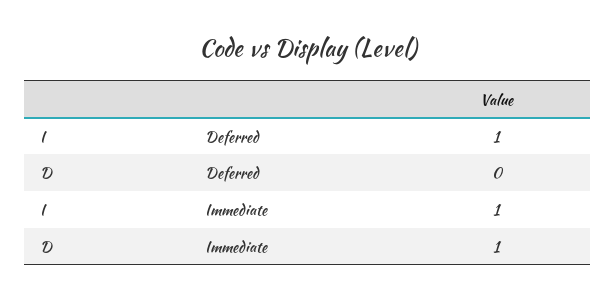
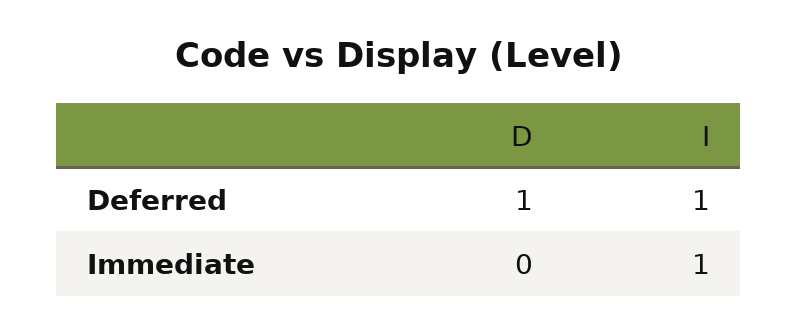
  {
    "I": {
      "Deferred": 1,
      "Immediate": 1
    },
    "D": {
-     "Deferred": 0,
+     "Deferred": 1,
-     "Immediate": 1
+     "Immediate": 0
    }
  }

